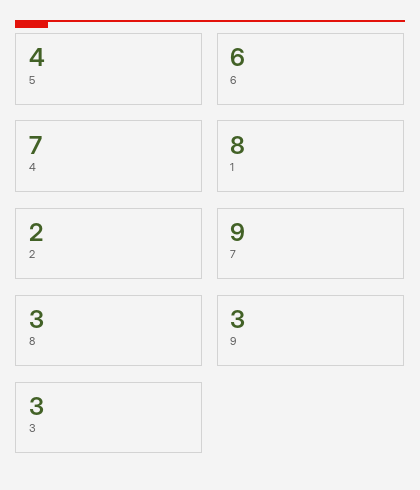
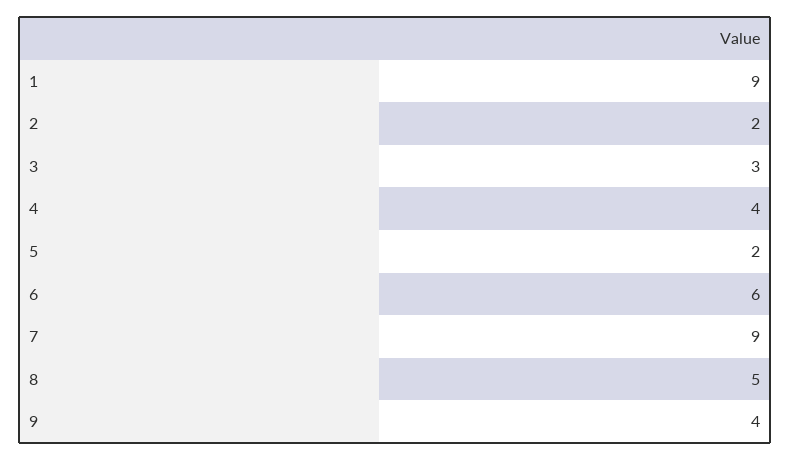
  {
-   "5": 4,
+   "5": 2,
    "6": 6,
-   "4": 7,
+   "4": 4,
-   "1": 8,
+   "1": 9,
    "2": 2,
    "7": 9,
-   "8": 3,
+   "8": 5,
-   "9": 3,
+   "9": 4,
    "3": 3
  }

